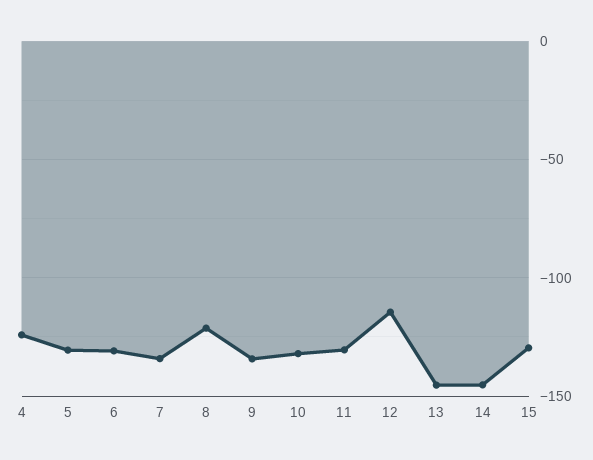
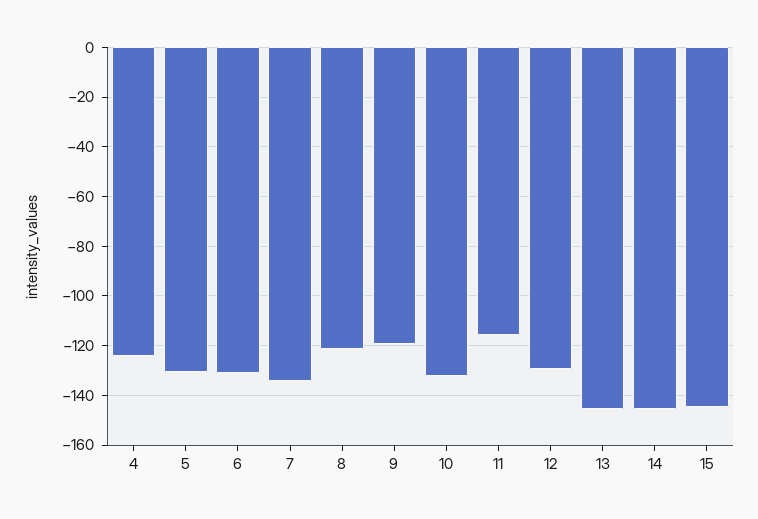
  {
    "4": -125,
    "5": -130,
    "6": -130,
    "7": -135,
    "8": -122.5,
-   "9": -135,
+   "9": -120,
    "10": -132.5,
-   "11": -130,
+   "11": -115,
-   "12": -115,
+   "12": -130,
    "13": -145,
    "14": -145,
-   "15": -130
+   "15": -145
  }

